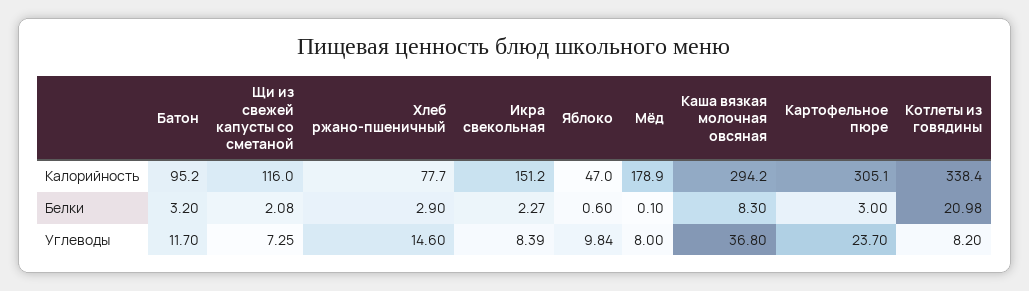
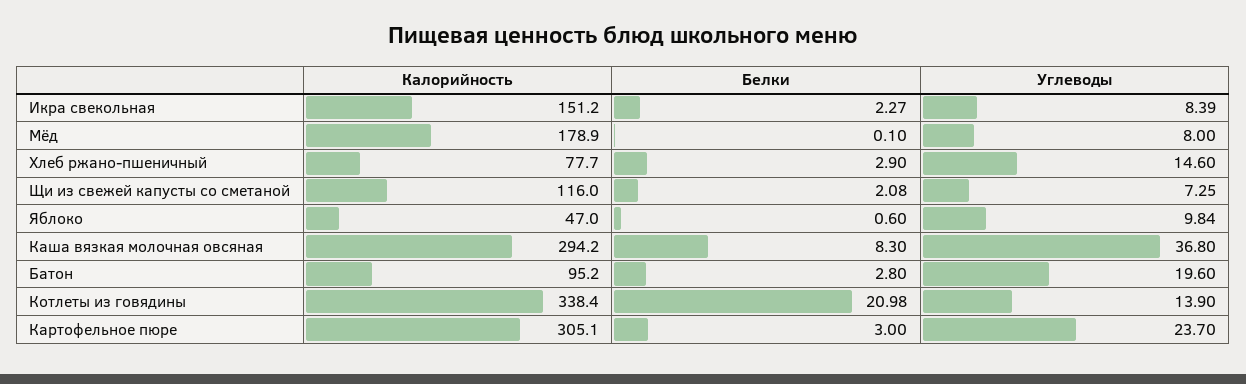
  {
    "Батон": {
      "Калорийность": 95.2,
-     "Белки": 3.2,
+     "Белки": 2.8,
-     "Углеводы": 11.7
+     "Углеводы": 19.6
    },
    "Щи из свежей капусты со сметаной": {
      "Калорийность": 116,
      "Белки": 2.08,
      "Углеводы": 7.25
    },
    "Хлеб ржано-пшеничный": {
      "Калорийность": 77.7,
      "Белки": 2.9,
      "Углеводы": 14.6
    },
    "Икра свекольная": {
      "Калорийность": 151.2,
      "Белки": 2.27,
      "Углеводы": 8.39
    },
    "Яблоко": {
      "Калорийность": 47,
      "Белки": 0.6,
      "Углеводы": 9.84
    },
    "Мёд": {
      "Калорийность": 178.9,
      "Белки": 0.1,
      "Углеводы": 8
    },
    "Каша вязкая молочная овсяная": {
      "Калорийность": 294.2,
      "Белки": 8.3,
      "Углеводы": 36.8
    },
    "Картофельное пюре": {
      "Калорийность": 305.1,
      "Белки": 3,
      "Углеводы": 23.7
    },
    "Котлеты из говядины": {
      "Калорийность": 338.4,
      "Белки": 20.98,
-     "Углеводы": 8.2
+     "Углеводы": 13.9
    }
  }

